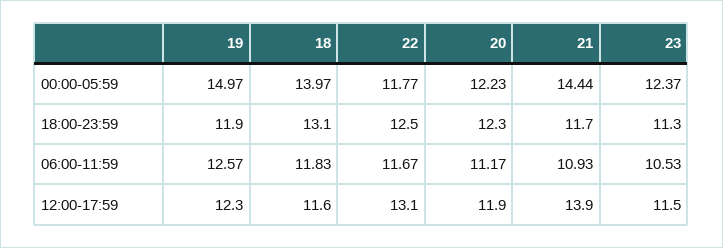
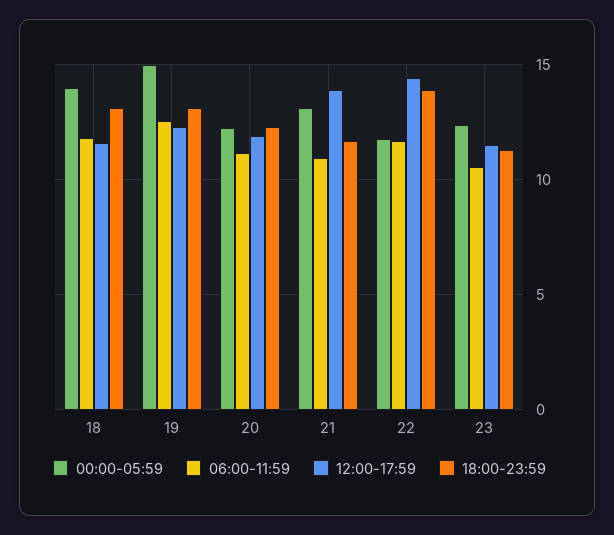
  {
    "00:00-05:59": {
      "19": 14.97,
      "18": 13.97,
      "22": 11.77,
      "20": 12.23,
-     "21": 14.44,
+     "21": 13,
      "23": 12.37
    },
    "18:00-23:59": {
-     "19": 11.9,
+     "19": 13,
      "18": 13.1,
-     "22": 12.5,
+     "22": 14,
      "20": 12.3,
      "21": 11.7,
      "23": 11.3
    },
    "06:00-11:59": {
      "19": 12.57,
      "18": 11.83,
      "22": 11.67,
      "20": 11.17,
      "21": 10.93,
      "23": 10.53
    },
    "12:00-17:59": {
      "19": 12.3,
      "18": 11.6,
-     "22": 13.1,
+     "22": 14.5,
      "20": 11.9,
      "21": 13.9,
      "23": 11.5
    }
  }

